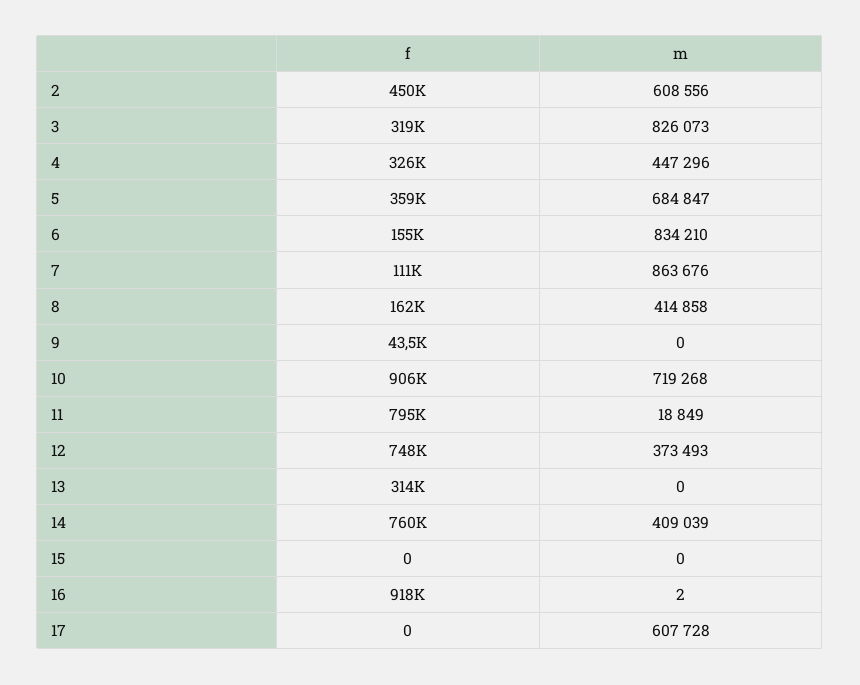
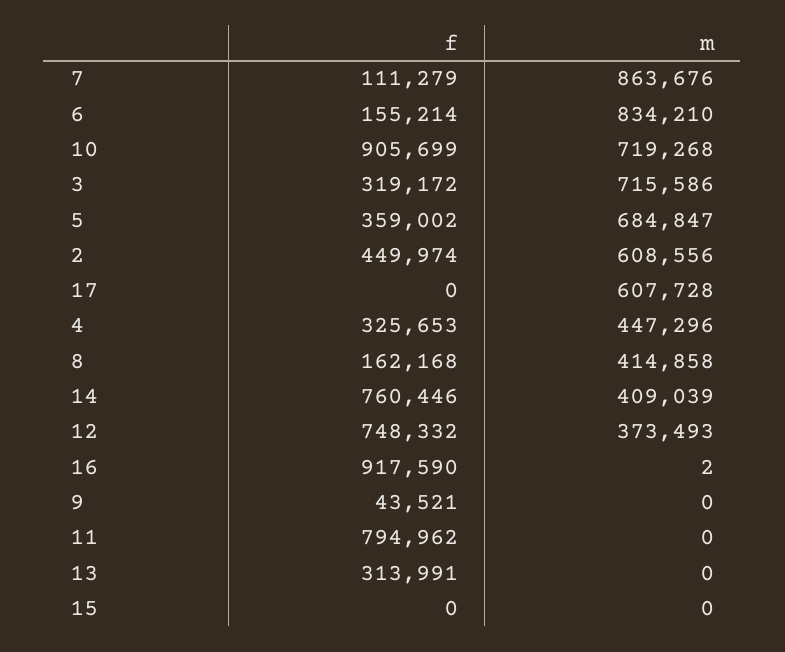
  {
    "f": {
      "2": 449974,
      "3": 319172,
      "4": 325653,
      "5": 359002,
      "6": 155214,
      "7": 111279,
      "8": 162168,
      "9": 43521,
      "10": 905699,
      "11": 794962,
      "12": 748332,
      "13": 313991,
      "14": 760446,
      "15": 0,
      "16": 917590,
      "17": 0
    },
    "m": {
      "2": 608556,
-     "3": 826073,
+     "3": 715586,
      "4": 447296,
      "5": 684847,
      "6": 834210,
      "7": 863676,
      "8": 414858,
      "9": 0,
      "10": 719268,
-     "11": 18849,
+     "11": 0,
      "12": 373493,
      "13": 0,
      "14": 409039,
      "15": 0,
      "16": 2,
      "17": 607728
    }
  }

